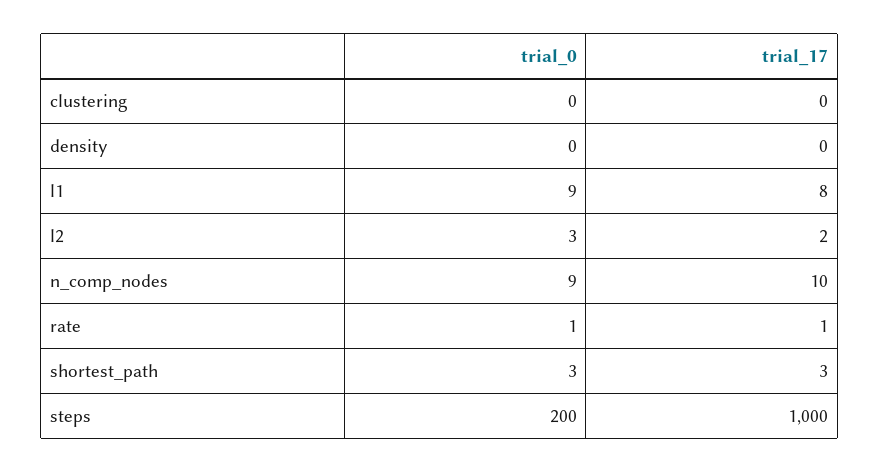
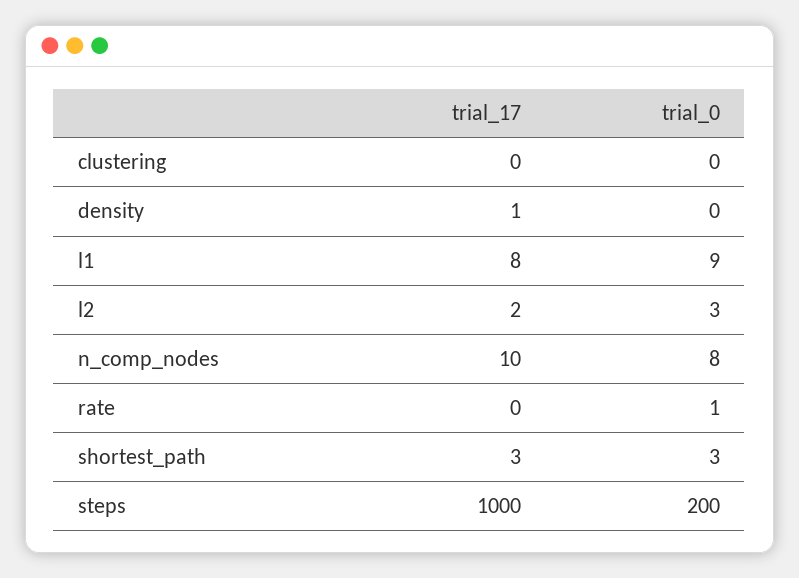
  {
    "trial_0": {
      "clustering": 0,
      "density": 0,
      "l1": 9,
      "l2": 3,
-     "n_comp_nodes": 9,
+     "n_comp_nodes": 8,
      "rate": 1,
      "shortest_path": 3,
      "steps": 200
    },
    "trial_17": {
      "clustering": 0,
-     "density": 0,
+     "density": 1,
      "l1": 8,
      "l2": 2,
      "n_comp_nodes": 10,
-     "rate": 1,
+     "rate": 0,
      "shortest_path": 3,
      "steps": 1000
    }
  }

